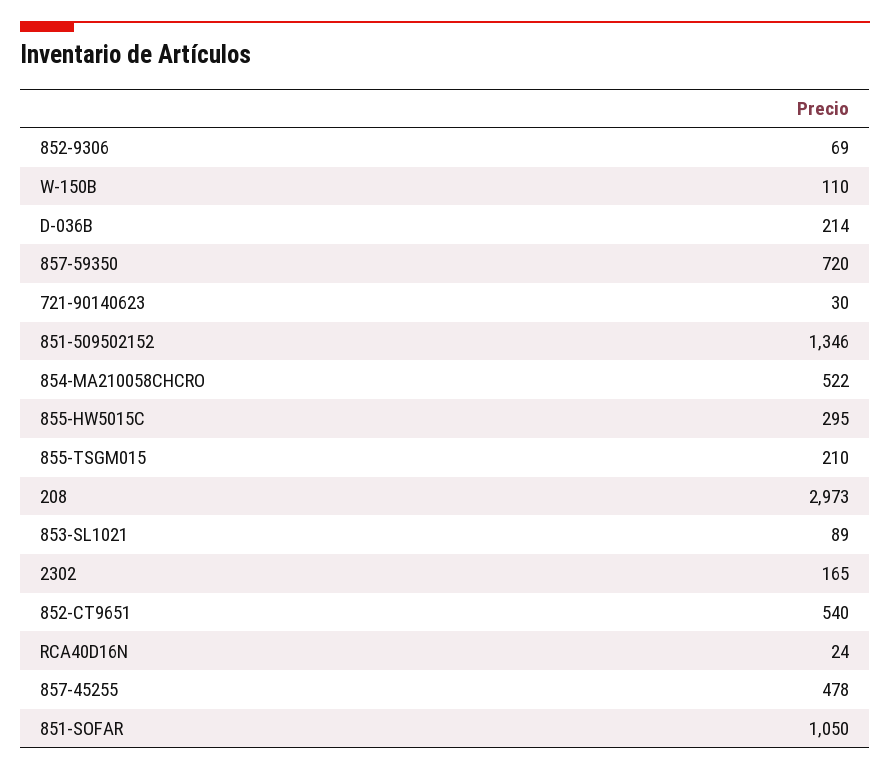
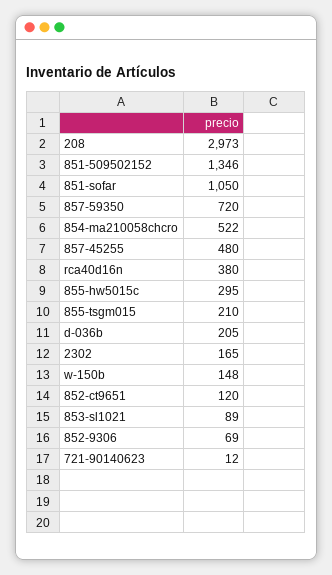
  {
    "852-9306": 69,
-   "W-150B": 110,
+   "W-150B": 148,
-   "D-036B": 214,
+   "D-036B": 205,
    "857-59350": 720,
-   "721-90140623": 30,
+   "721-90140623": 12,
    "851-509502152": 1346,
    "854-MA210058CHCRO": 522,
    "855-HW5015C": 295,
    "855-TSGM015": 210,
    "208": 2973,
    "853-SL1021": 89,
    "2302": 165,
-   "852-CT9651": 540,
+   "852-CT9651": 120,
-   "RCA40D16N": 24,
+   "RCA40D16N": 380,
-   "857-45255": 478,
+   "857-45255": 480,
    "851-SOFAR": 1050
  }

